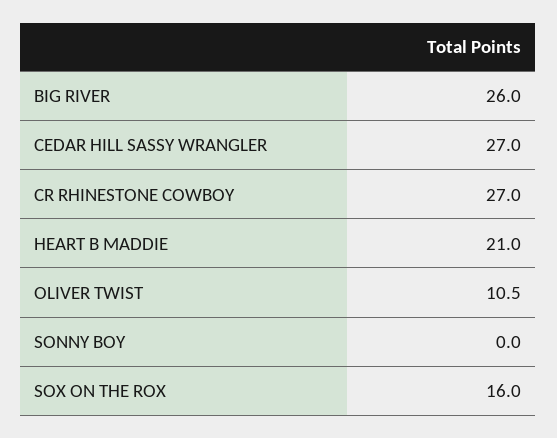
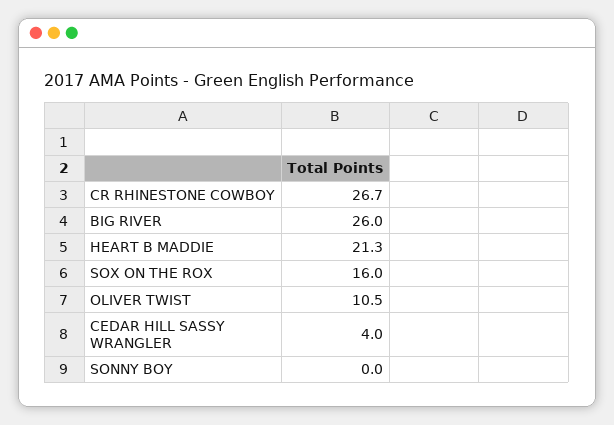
  {
    "BIG RIVER": 26,
-   "CEDAR HILL SASSY WRANGLER": 27,
+   "CEDAR HILL SASSY WRANGLER": 4,
-   "CR RHINESTONE COWBOY": 27,
+   "CR RHINESTONE COWBOY": 26.7,
-   "HEART B MADDIE": 21,
+   "HEART B MADDIE": 21.3,
    "OLIVER TWIST": 10.5,
    "SONNY BOY": 0,
    "SOX ON THE ROX": 16
  }

